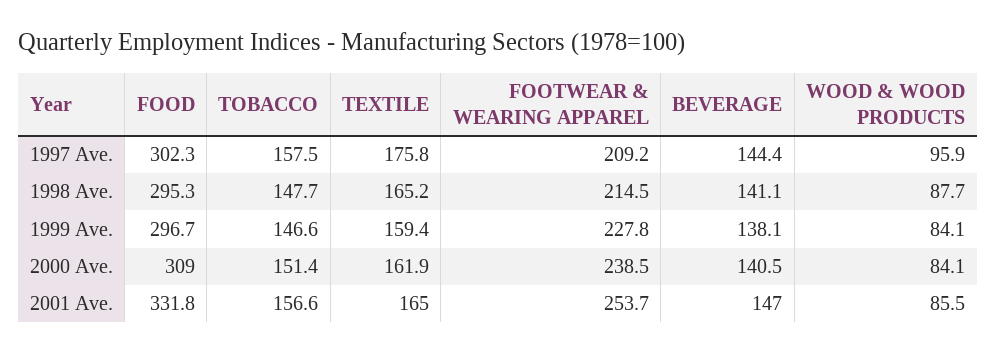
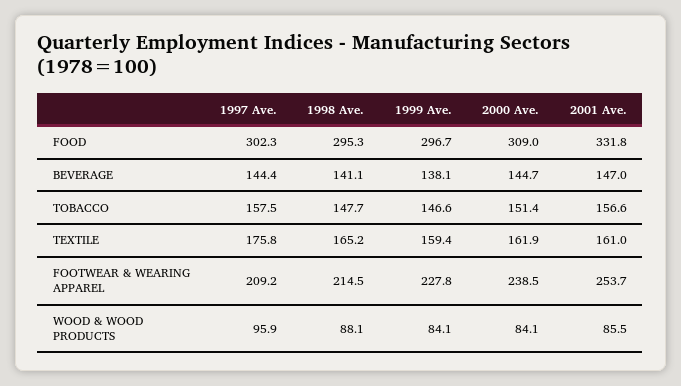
  {
    "FOOD": {
      "1997 Ave.": 302.3,
      "1998 Ave.": 295.3,
      "1999 Ave.": 296.7,
      "2000 Ave.": 309,
      "2001 Ave.": 331.8
    },
    "TOBACCO": {
      "1997 Ave.": 157.5,
      "1998 Ave.": 147.7,
      "1999 Ave.": 146.6,
      "2000 Ave.": 151.4,
      "2001 Ave.": 156.6
    },
    "TEXTILE": {
      "1997 Ave.": 175.8,
      "1998 Ave.": 165.2,
      "1999 Ave.": 159.4,
      "2000 Ave.": 161.9,
-     "2001 Ave.": 165
+     "2001 Ave.": 161
    },
    "FOOTWEAR & WEARING APPAREL": {
      "1997 Ave.": 209.2,
      "1998 Ave.": 214.5,
      "1999 Ave.": 227.8,
      "2000 Ave.": 238.5,
      "2001 Ave.": 253.7
    },
    "BEVERAGE": {
      "1997 Ave.": 144.4,
      "1998 Ave.": 141.1,
      "1999 Ave.": 138.1,
-     "2000 Ave.": 140.5,
+     "2000 Ave.": 144.7,
      "2001 Ave.": 147
    },
    "WOOD & WOOD PRODUCTS": {
      "1997 Ave.": 95.9,
-     "1998 Ave.": 87.7,
+     "1998 Ave.": 88.1,
      "1999 Ave.": 84.1,
      "2000 Ave.": 84.1,
      "2001 Ave.": 85.5
    }
  }

